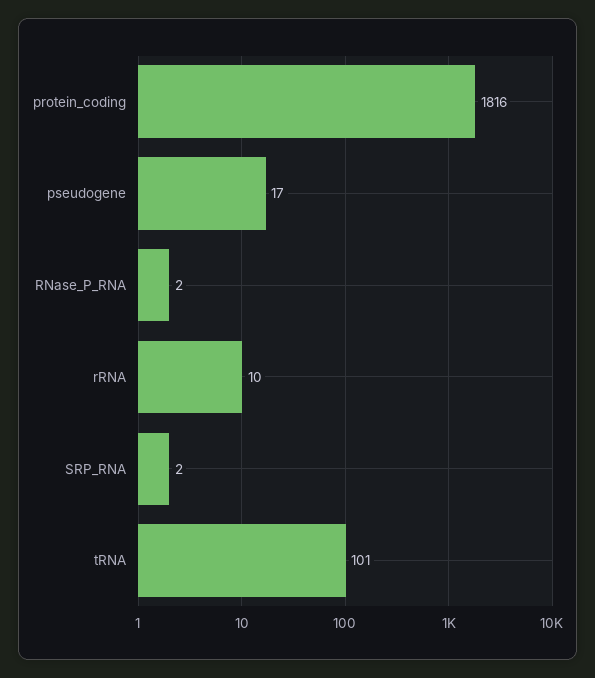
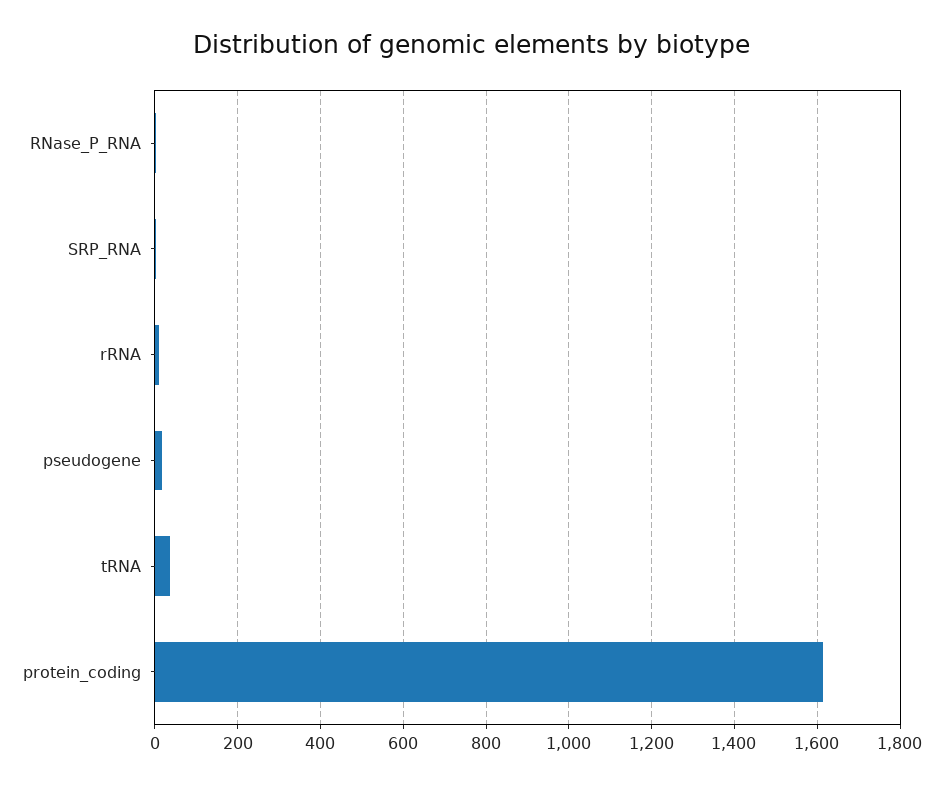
  {
-   "protein_coding": 1816,
+   "protein_coding": 1620,
    "pseudogene": 17,
    "RNase_P_RNA": 2,
    "rRNA": 10,
    "SRP_RNA": 2,
-   "tRNA": 101
+   "tRNA": 40
  }

